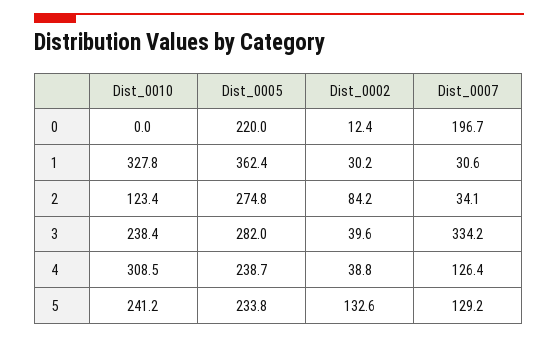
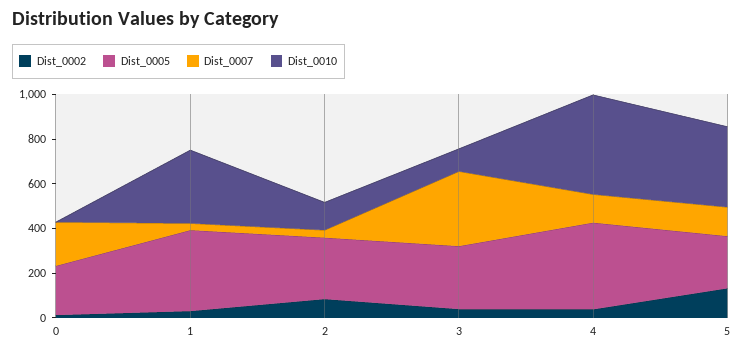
  {
    "Dist_0010": {
      "0": 0,
      "1": 327.8,
      "2": 123.4,
-     "3": 238.4,
+     "3": 100,
-     "4": 308.5,
+     "4": 450,
-     "5": 241.2
+     "5": 350
    },
    "Dist_0005": {
      "0": 220,
      "1": 362.4,
      "2": 274.8,
      "3": 282,
-     "4": 238.7,
+     "4": 400,
      "5": 233.8
    },
    "Dist_0002": {
      "0": 12.4,
      "1": 30.2,
      "2": 84.2,
      "3": 39.6,
      "4": 38.8,
      "5": 132.6
    },
    "Dist_0007": {
      "0": 196.7,
      "1": 30.6,
      "2": 34.1,
      "3": 334.2,
      "4": 126.4,
      "5": 129.2
    }
  }

